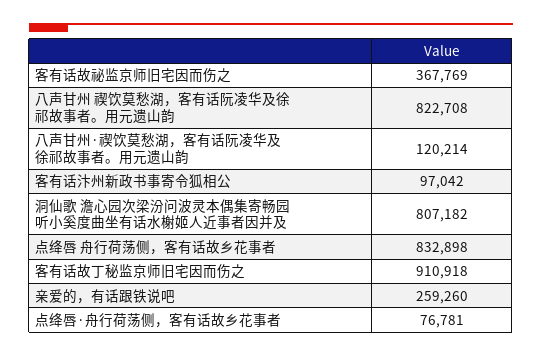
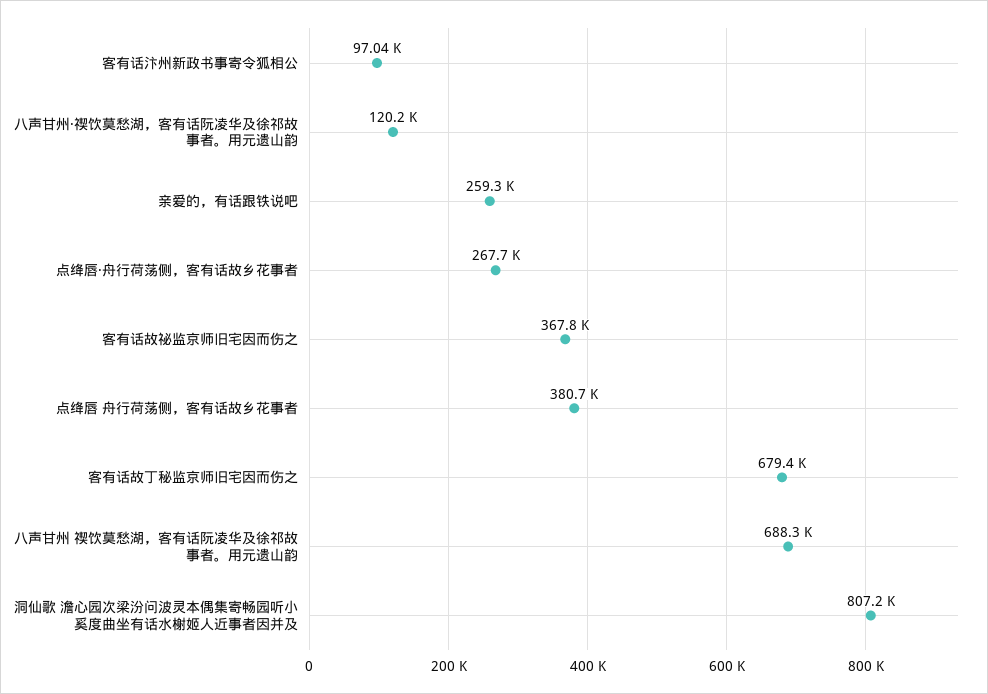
  {
    "客有话故祕监京师旧宅因而伤之": 367769,
-   "八声甘州 禊饮莫愁湖，客有话阮凌华及徐祁故事者。用元遗山韵": 822708,
+   "八声甘州 禊饮莫愁湖，客有话阮凌华及徐祁故事者。用元遗山韵": 688300,
    "八声甘州·禊饮莫愁湖，客有话阮凌华及徐祁故事者。用元遗山韵": 120214,
    "客有话汴州新政书事寄令狐相公": 97042,
    "洞仙歌 澹心园次梁汾问波灵本偶集寄畅园听小奚度曲坐有话水榭姬人近事者因并及": 807182,
-   "点绛唇 舟行荷荡侧，客有话故乡花事者": 832898,
+   "点绛唇 舟行荷荡侧，客有话故乡花事者": 380700,
-   "客有话故丁秘监京师旧宅因而伤之": 910918,
+   "客有话故丁秘监京师旧宅因而伤之": 679400,
    "亲爱的，有话跟铁说吧": 259260,
-   "点绛唇·舟行荷荡侧，客有话故乡花事者": 76781
+   "点绛唇·舟行荷荡侧，客有话故乡花事者": 267700
  }

